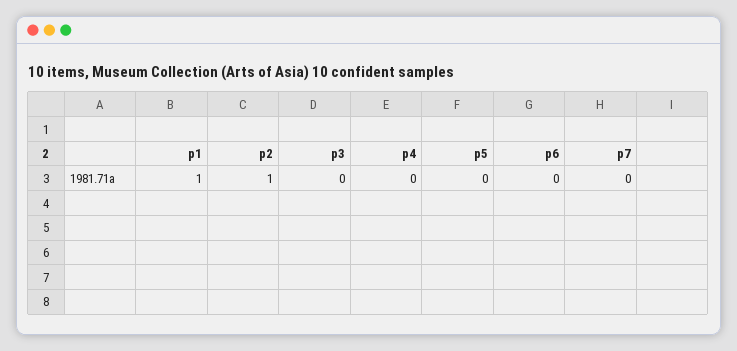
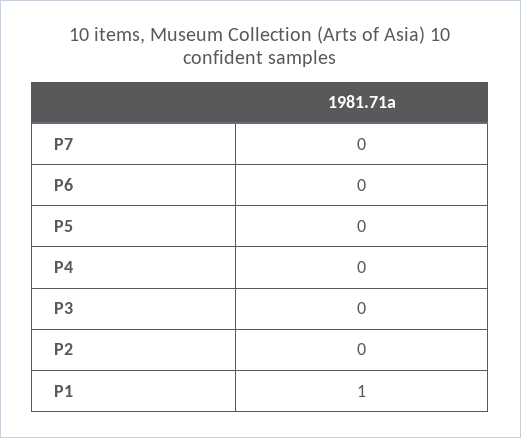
  {
    "p1": 1,
-   "p2": 1,
+   "p2": 0,
    "p3": 0,
    "p4": 0,
    "p5": 0,
    "p6": 0,
    "p7": 0
  }

